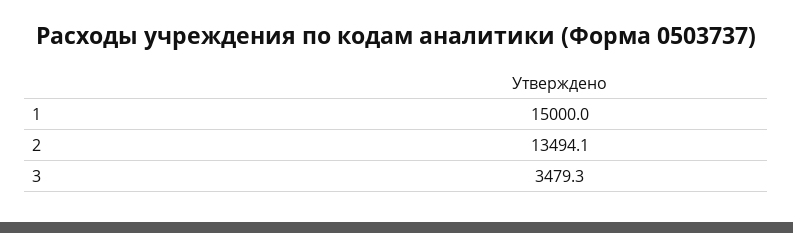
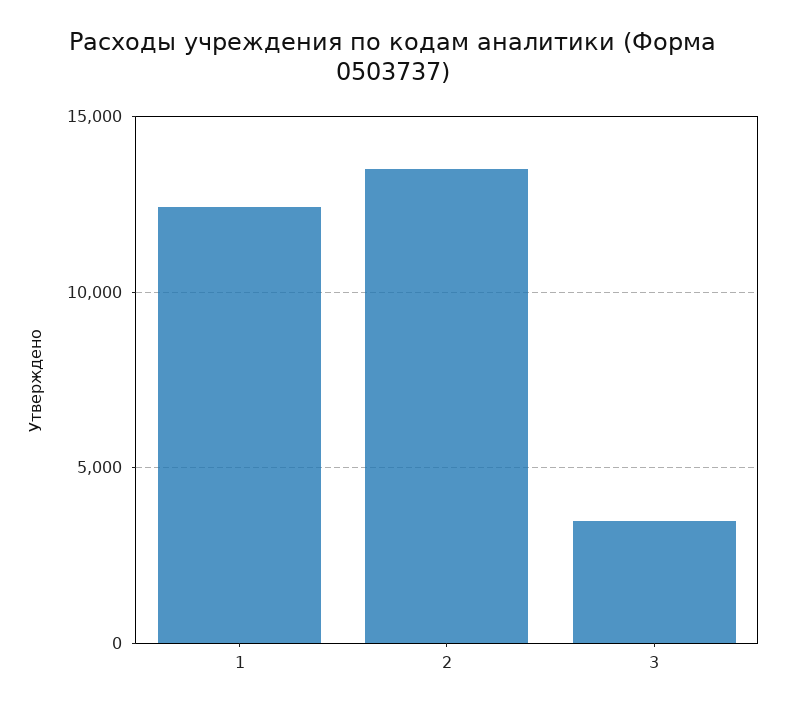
  {
-   "1": 15000,
+   "1": 12500,
    "2": 13494.1,
    "3": 3479.3
  }

